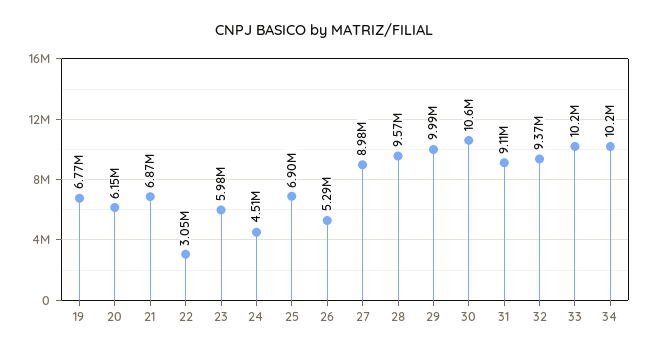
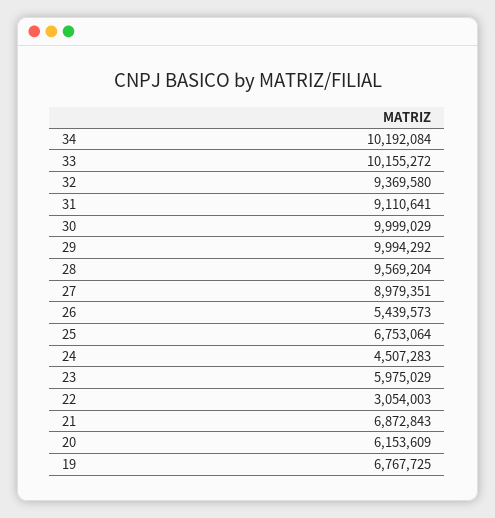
  {
    "19": 6767725,
    "20": 6153609,
    "21": 6872843,
    "22": 3054003,
    "23": 5975029,
    "24": 4507283,
-   "25": 6900000,
+   "25": 6753064,
-   "26": 5290000,
+   "26": 5439573,
    "27": 8979351,
    "28": 9569204,
    "29": 9994292,
-   "30": 10600000,
+   "30": 9999029,
    "31": 9110641,
    "32": 9369580,
    "33": 10155272,
    "34": 10192084
  }

